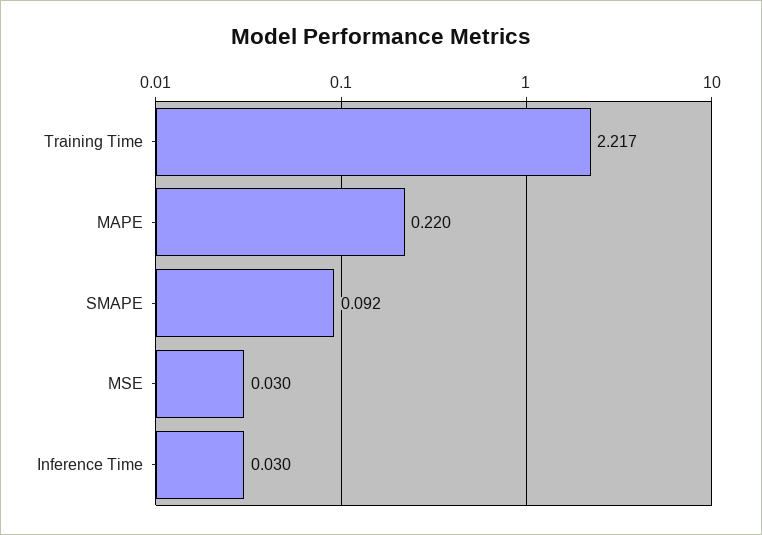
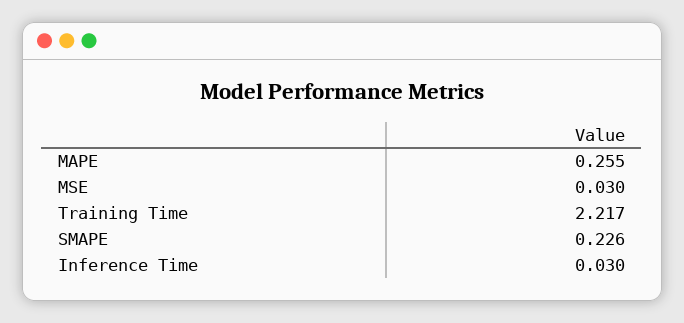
  {
    "Training Time": 2.217,
-   "MAPE": 0.22,
+   "MAPE": 0.255,
-   "SMAPE": 0.092,
+   "SMAPE": 0.226,
    "MSE": 0.03,
    "Inference Time": 0.03
  }

